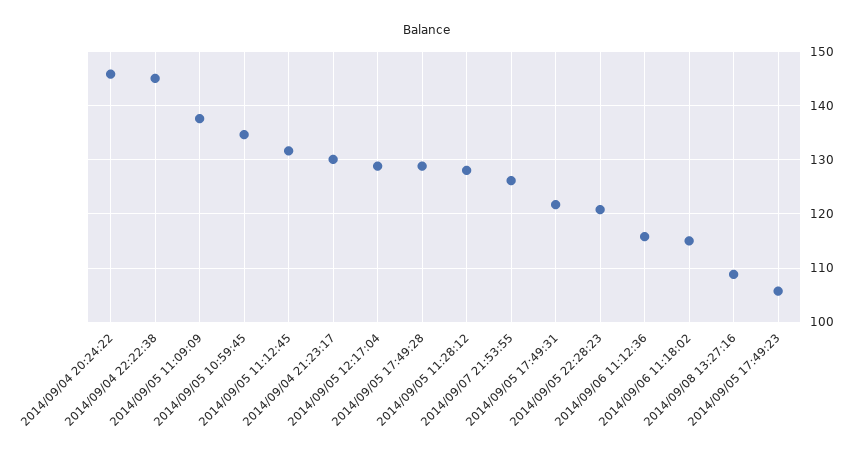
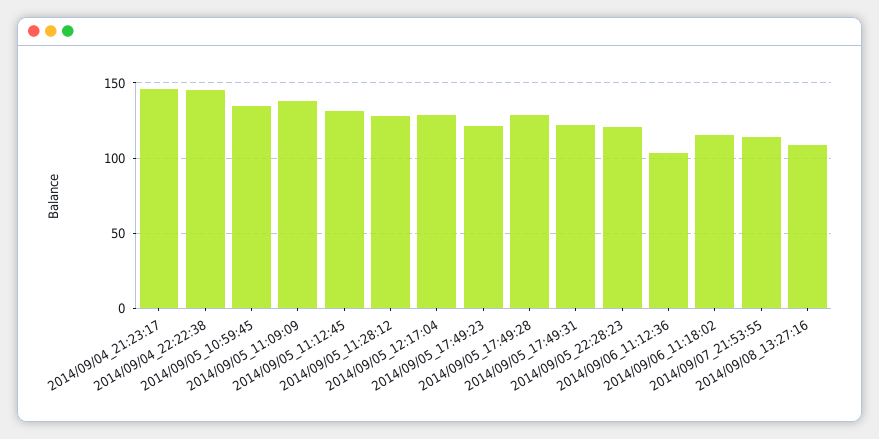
  {
-   "2014/09/04 20:24:22": 146,
    "2014/09/04 22:22:38": 146,
    "2014/09/05 11:09:09": 138,
    "2014/09/05 10:59:45": 134,
    "2014/09/05 11:12:45": 132,
-   "2014/09/04 21:23:17": 130,
+   "2014/09/04 21:23:17": 145,
    "2014/09/05 12:17:04": 128,
    "2014/09/05 17:49:28": 128,
    "2014/09/05 11:28:12": 128,
-   "2014/09/07 21:53:55": 126,
+   "2014/09/07 21:53:55": 115,
    "2014/09/05 17:49:31": 122,
    "2014/09/05 22:28:23": 120,
-   "2014/09/06 11:12:36": 116,
+   "2014/09/06 11:12:36": 105,
    "2014/09/06 11:18:02": 116,
    "2014/09/08 13:27:16": 108,
-   "2014/09/05 17:49:23": 106
+   "2014/09/05 17:49:23": 120
  }

